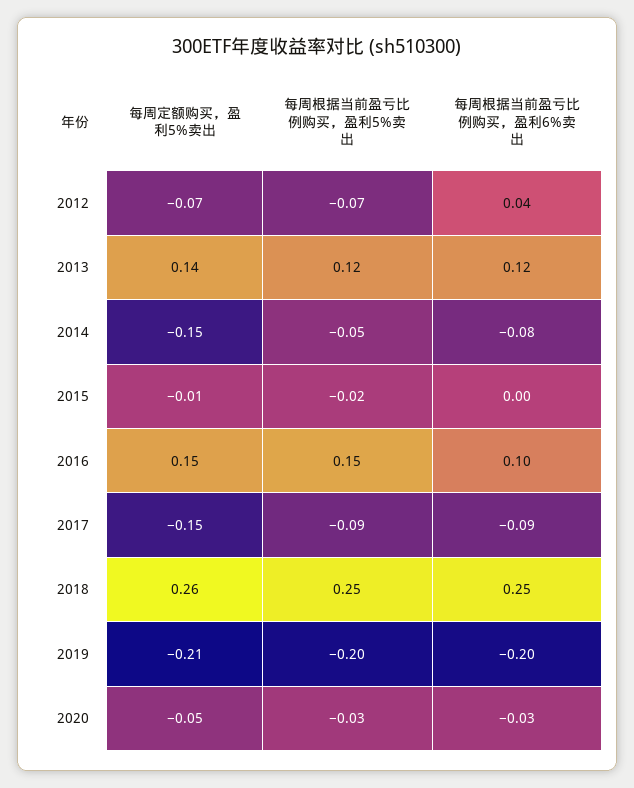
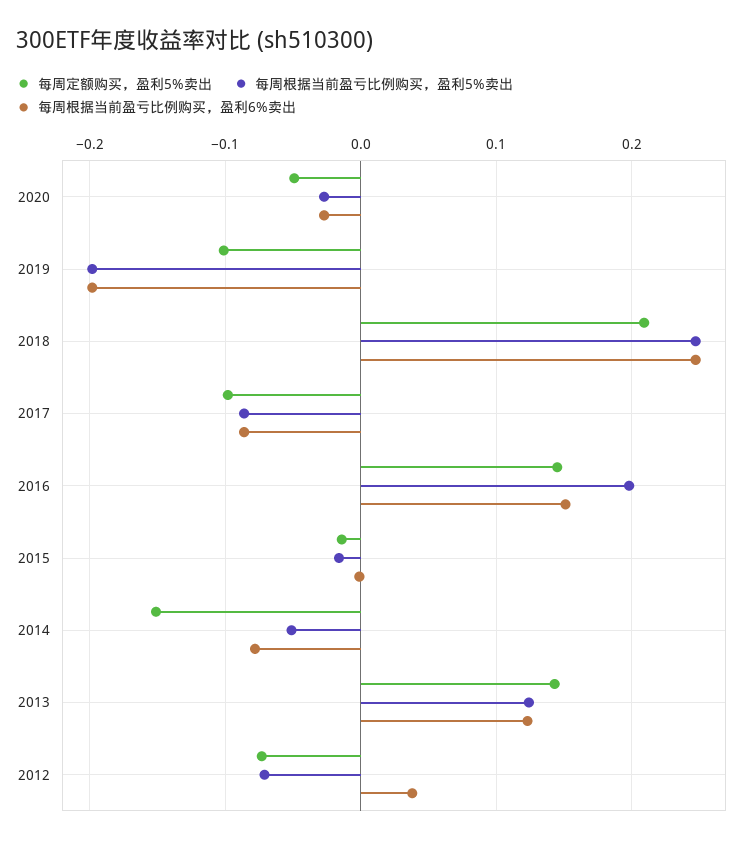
  {
    "每周定额购买，盈利5%卖出": {
      "2012": -0.07,
      "2013": 0.14,
      "2014": -0.15,
      "2015": -0.01,
      "2016": 0.15,
-     "2017": -0.15,
+     "2017": -0.1,
-     "2018": 0.26,
+     "2018": 0.21,
-     "2019": -0.21,
+     "2019": -0.1,
      "2020": -0.05
    },
    "每周根据当前盈亏比例购买，盈利5%卖出": {
      "2012": -0.07,
      "2013": 0.12,
      "2014": -0.05,
      "2015": -0.02,
-     "2016": 0.15,
+     "2016": 0.2,
      "2017": -0.09,
      "2018": 0.25,
      "2019": -0.2,
      "2020": -0.03
    },
    "每周根据当前盈亏比例购买，盈利6%卖出": {
      "2012": 0.04,
      "2013": 0.12,
      "2014": -0.08,
      "2015": 0,
-     "2016": 0.1,
+     "2016": 0.15,
      "2017": -0.09,
      "2018": 0.25,
      "2019": -0.2,
      "2020": -0.03
    }
  }

